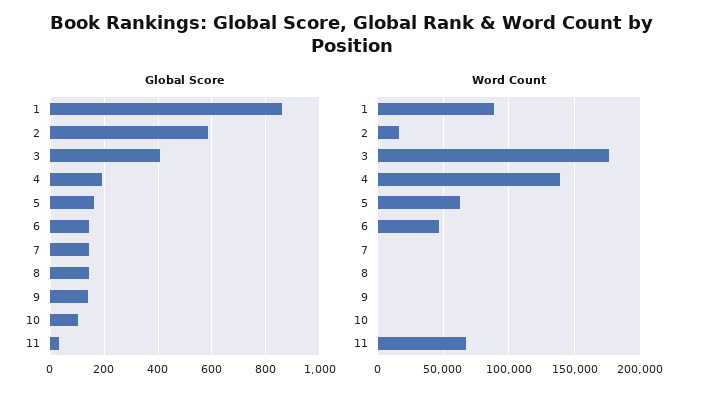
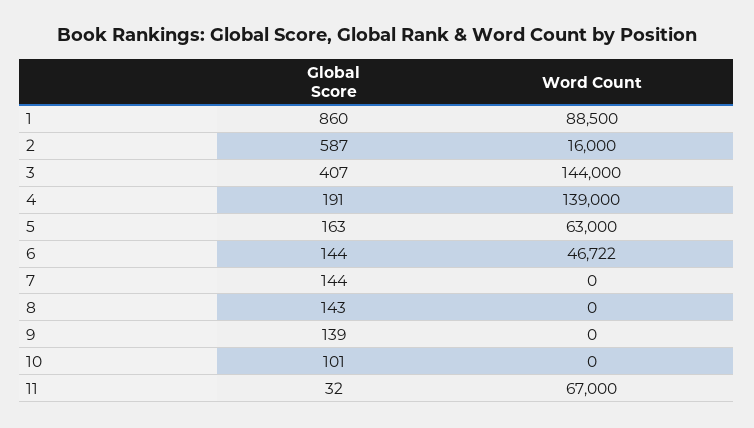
  {
    "Global Score": {
      "1": 860,
      "2": 587,
      "3": 407,
      "4": 191,
      "5": 163,
      "6": 144,
      "7": 144,
      "8": 143,
      "9": 139,
      "10": 101,
      "11": 32
    },
    "Word Count": {
      "1": 88500,
      "2": 16000,
-     "3": 175000,
+     "3": 144000,
      "4": 139000,
      "5": 63000,
      "6": 46722,
      "7": 0,
      "8": 0,
      "9": 0,
      "10": 0,
      "11": 67000
    }
  }

